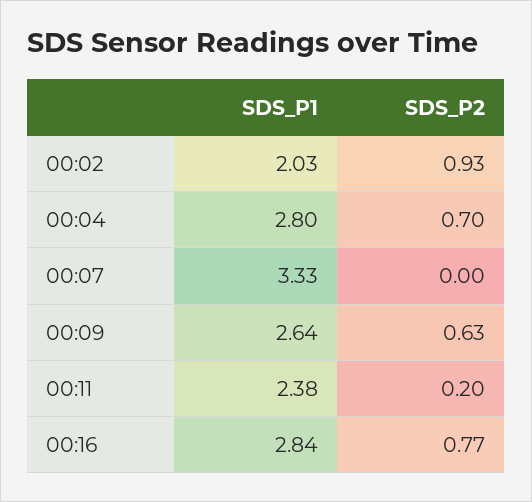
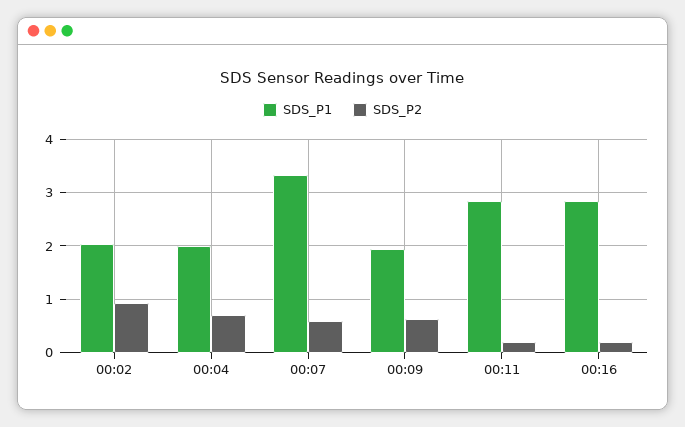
  {
    "SDS_P1": {
      "00:02": 2.03,
-     "00:04": 2.8,
+     "00:04": 2,
      "00:07": 3.33,
-     "00:09": 2.64,
+     "00:09": 2,
-     "00:11": 2.38,
+     "00:11": 2.8,
      "00:16": 2.84
    },
    "SDS_P2": {
      "00:02": 0.93,
      "00:04": 0.7,
-     "00:07": 0,
+     "00:07": 0.6,
      "00:09": 0.63,
      "00:11": 0.2,
-     "00:16": 0.77
+     "00:16": 0.2
    }
  }

